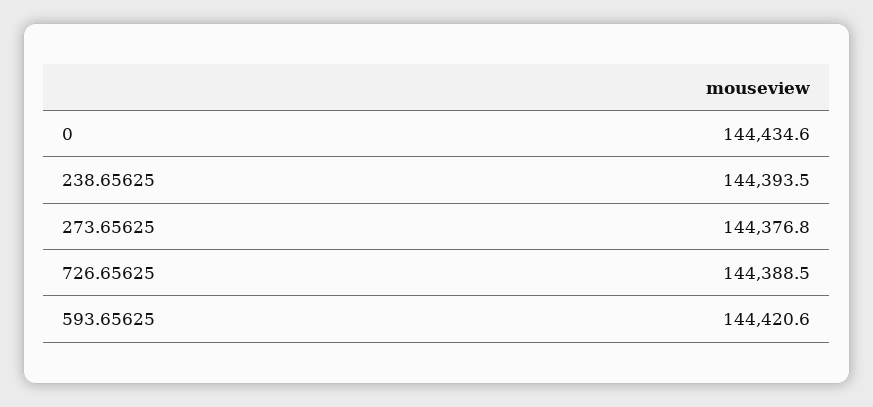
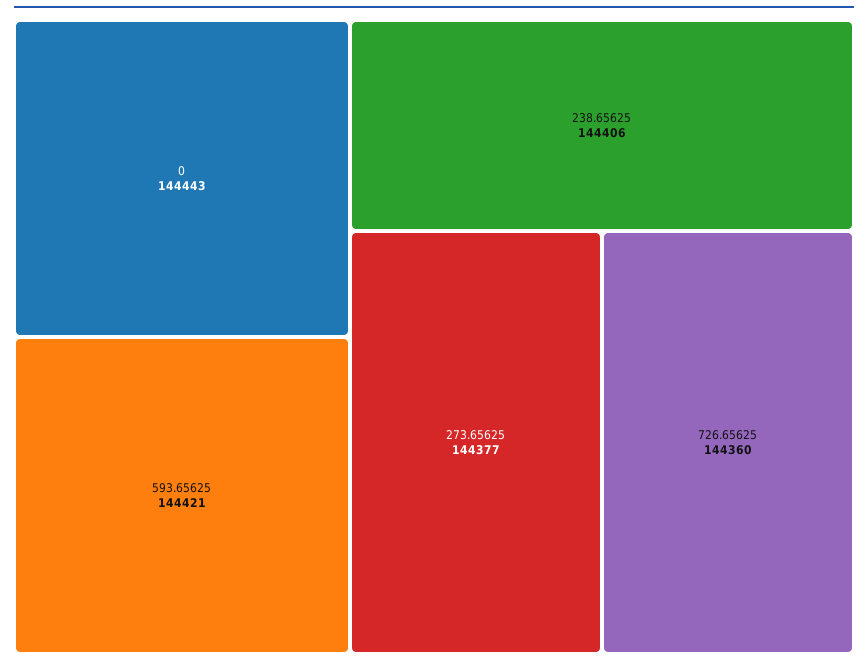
  {
-   "0": 144434.6,
+   "0": 144443,
-   "238.65625": 144393.5,
+   "238.65625": 144406,
    "273.65625": 144376.8,
-   "726.65625": 144388.5,
+   "726.65625": 144360,
    "593.65625": 144420.6
  }

